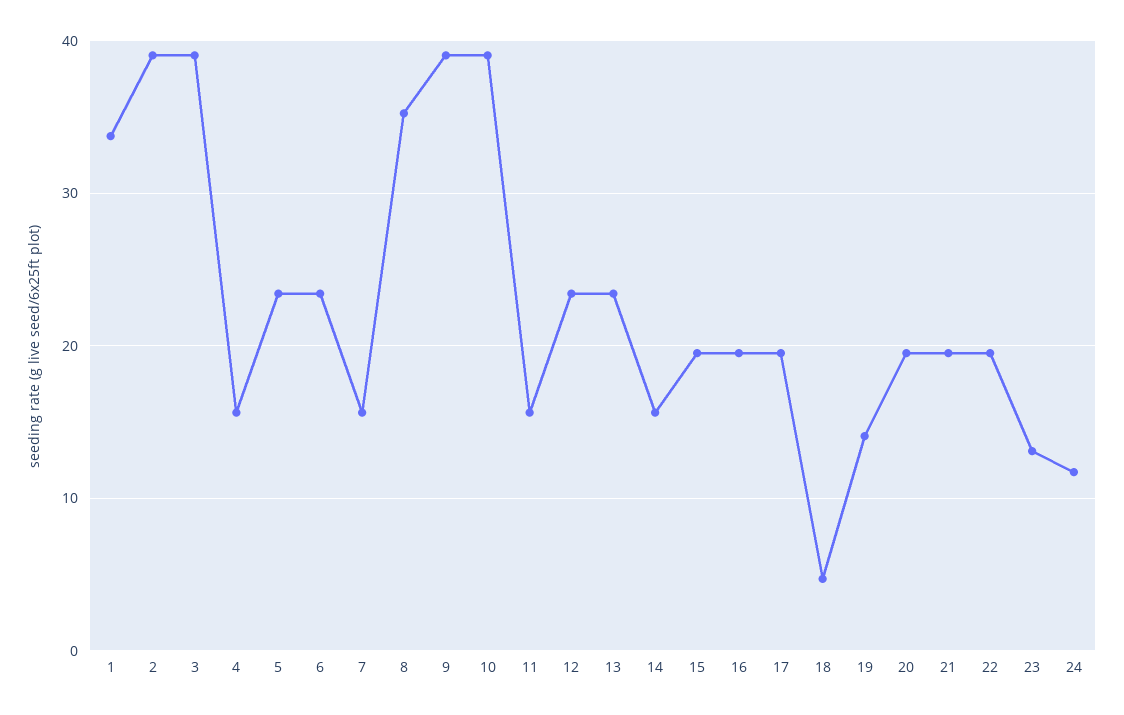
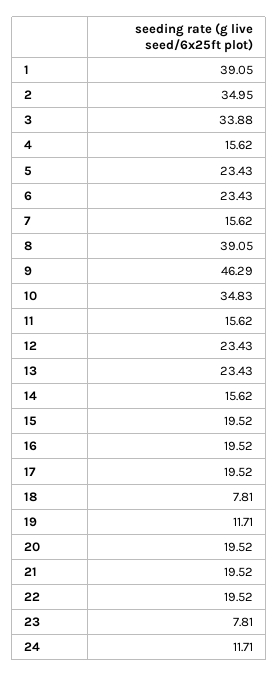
  {
-   "1": 34,
+   "1": 39.05,
-   "2": 39,
+   "2": 34.95,
-   "3": 39,
+   "3": 33.88,
    "4": 15.62,
    "5": 23.43,
    "6": 23.43,
    "7": 15.62,
-   "8": 35,
+   "8": 39.05,
-   "9": 39,
+   "9": 46.29,
-   "10": 39,
+   "10": 34.83,
    "11": 15.62,
    "12": 23.43,
    "13": 23.43,
    "14": 15.62,
    "15": 19.52,
    "16": 19.52,
    "17": 19.52,
-   "18": 5,
+   "18": 7.81,
-   "19": 14,
+   "19": 11.71,
    "20": 19.52,
    "21": 19.52,
    "22": 19.52,
-   "23": 13,
+   "23": 7.81,
    "24": 11.71
  }

